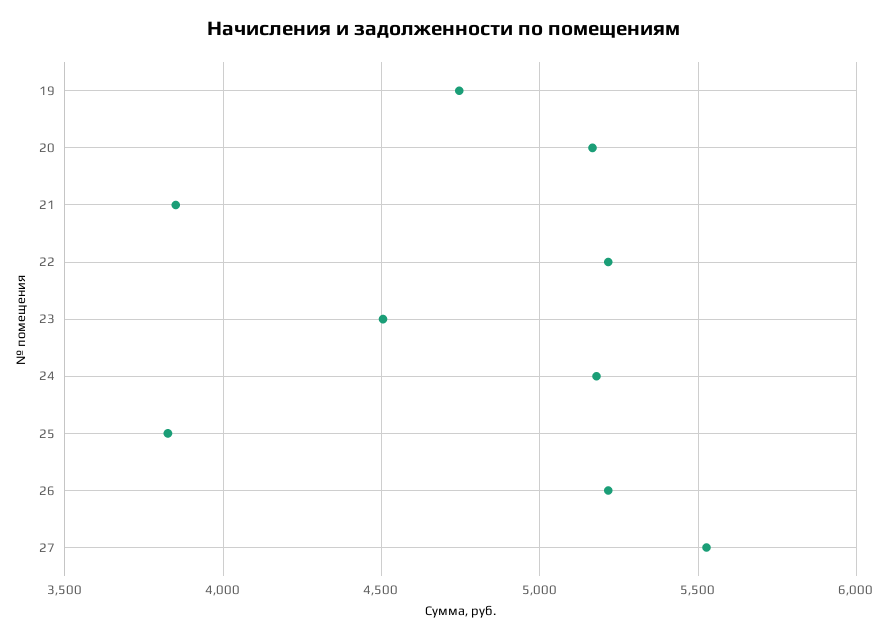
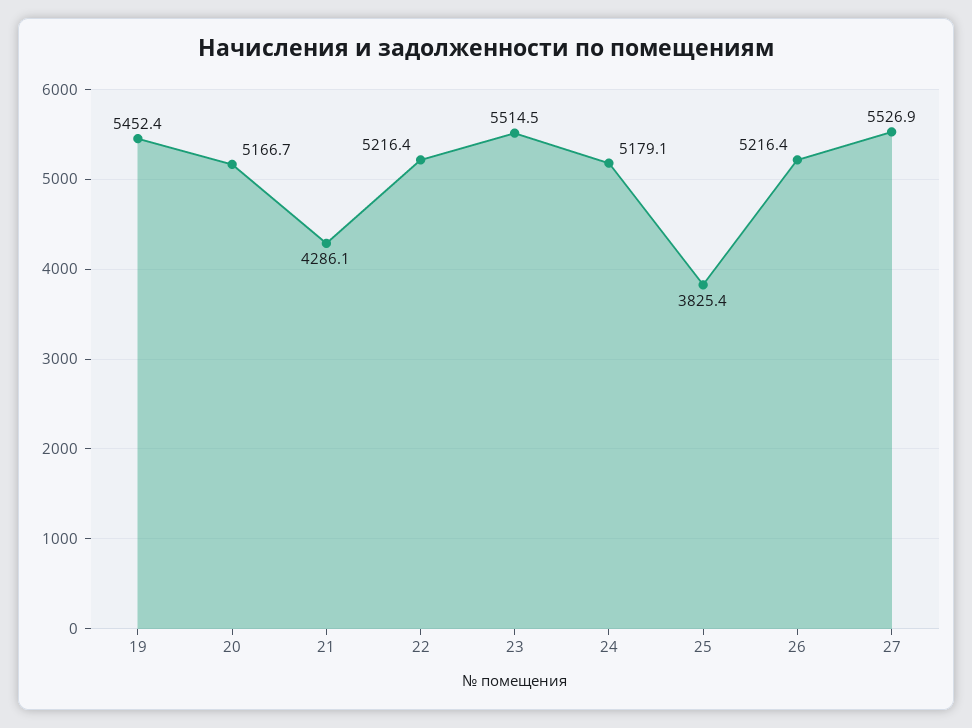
  {
-   "19": 4750,
+   "19": 5452.4,
    "20": 5166.7,
-   "21": 3850,
+   "21": 4286.1,
    "22": 5216.4,
-   "23": 4500,
+   "23": 5514.5,
    "24": 5179.1,
    "25": 3825.4,
    "26": 5216.4,
    "27": 5526.9
  }

